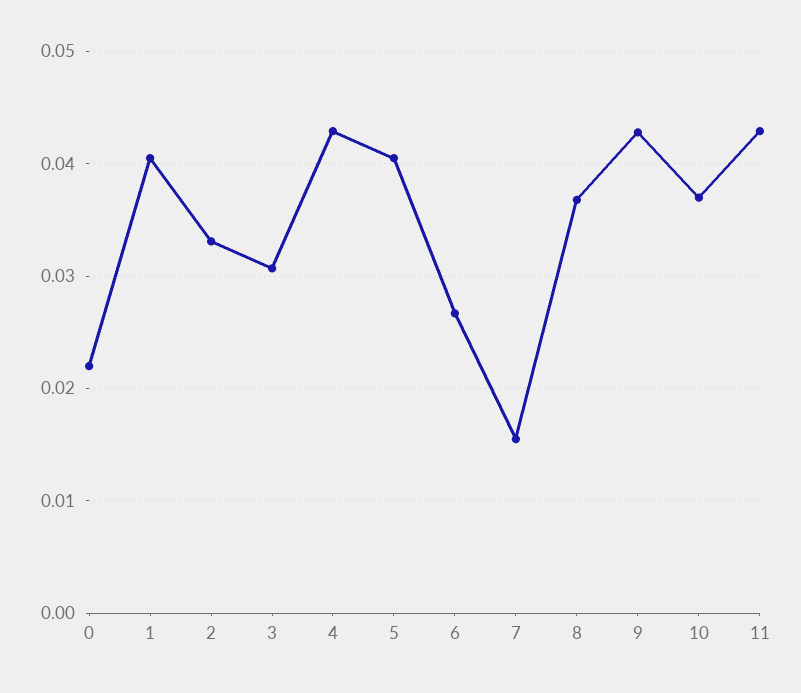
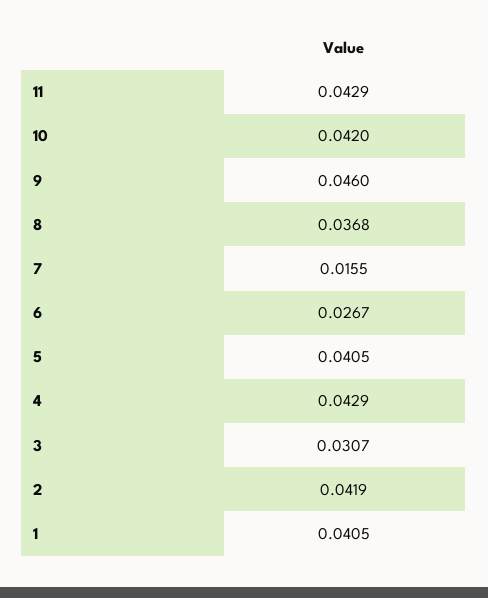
  {
-   "0": 0.022,
    "1": 0.0405,
-   "2": 0.033,
+   "2": 0.0419,
    "3": 0.0307,
    "4": 0.0429,
    "5": 0.0405,
    "6": 0.0267,
    "7": 0.0155,
    "8": 0.0368,
-   "9": 0.043,
+   "9": 0.046,
-   "10": 0.037,
+   "10": 0.042,
    "11": 0.0429
  }

